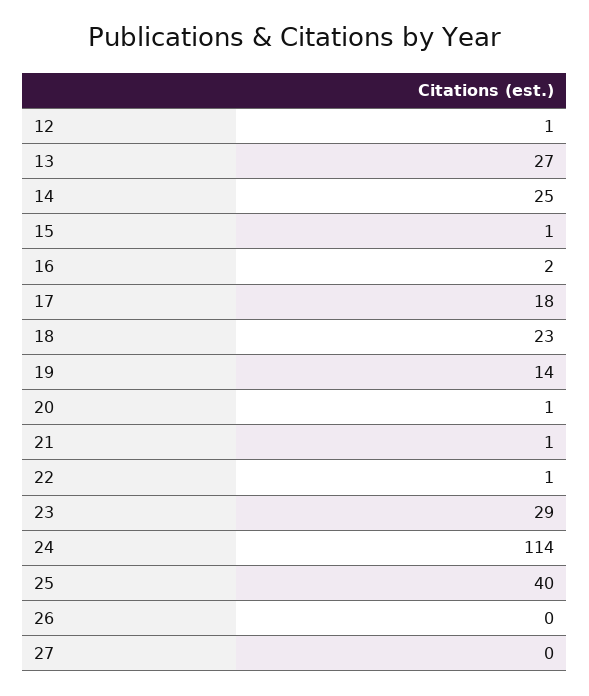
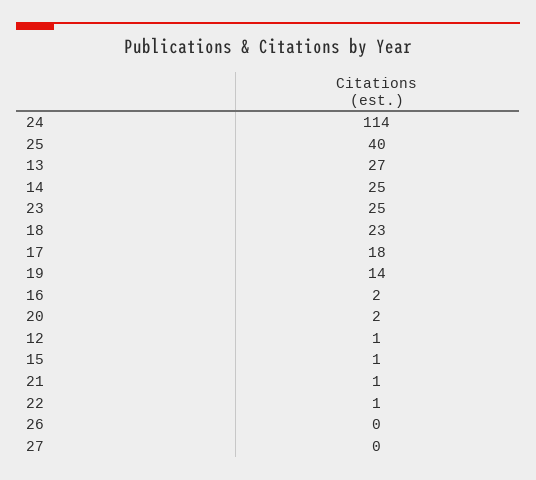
  {
    "12": 1,
    "13": 27,
    "14": 25,
    "15": 1,
    "16": 2,
    "17": 18,
    "18": 23,
    "19": 14,
-   "20": 1,
+   "20": 2,
    "21": 1,
    "22": 1,
-   "23": 29,
+   "23": 25,
    "24": 114,
    "25": 40,
    "26": 0,
    "27": 0
  }

